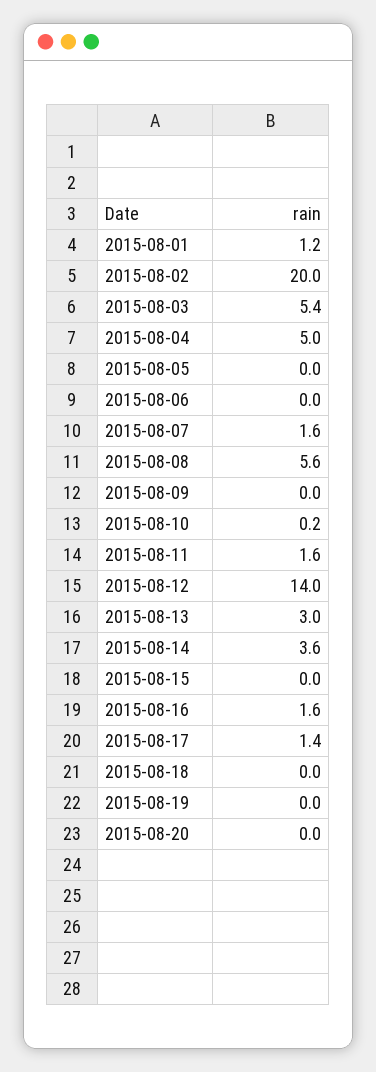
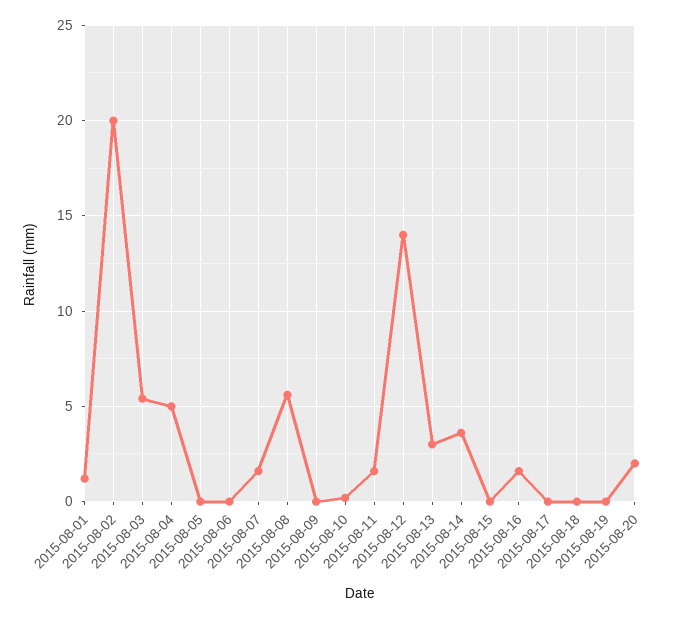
  {
    "2015-08-01": 1.2,
    "2015-08-02": 20,
    "2015-08-03": 5.4,
    "2015-08-04": 5,
    "2015-08-05": 0,
    "2015-08-06": 0,
    "2015-08-07": 1.6,
    "2015-08-08": 5.6,
    "2015-08-09": 0,
    "2015-08-10": 0.2,
    "2015-08-11": 1.6,
    "2015-08-12": 14,
    "2015-08-13": 3,
    "2015-08-14": 3.6,
    "2015-08-15": 0,
    "2015-08-16": 1.6,
-   "2015-08-17": 1.4,
+   "2015-08-17": 0,
    "2015-08-18": 0,
    "2015-08-19": 0,
-   "2015-08-20": 0
+   "2015-08-20": 2
  }

